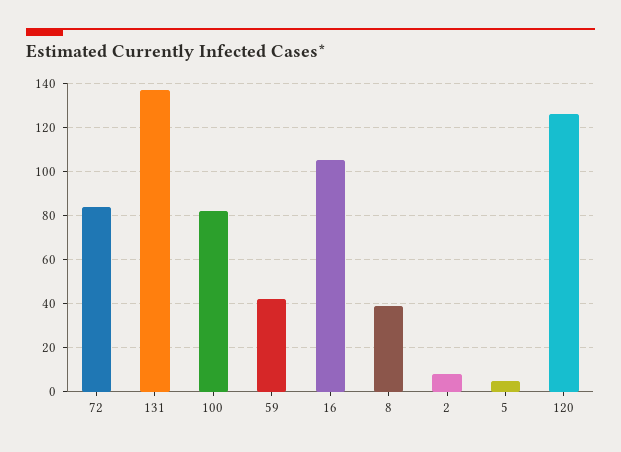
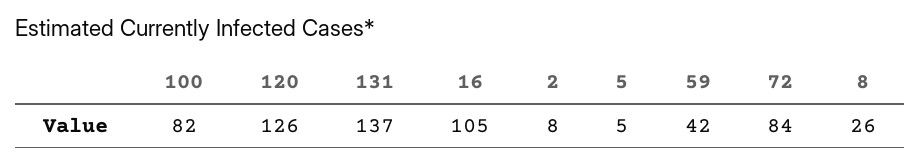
  {
    "72": 84,
    "131": 137,
    "100": 82,
    "59": 42,
    "16": 105,
-   "8": 40,
+   "8": 26,
    "2": 8,
    "5": 5,
    "120": 126
  }

